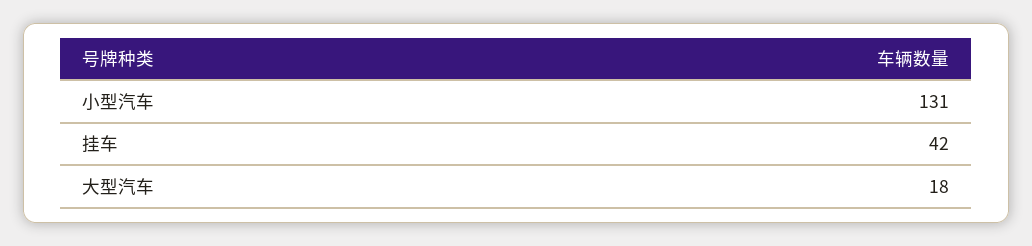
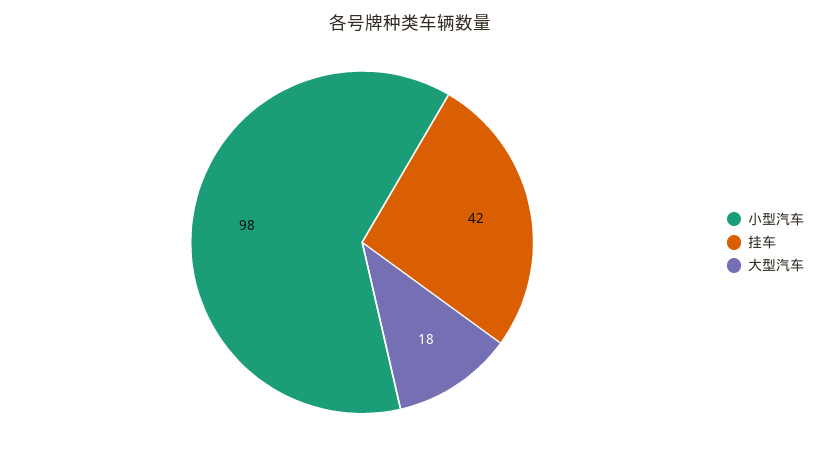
  {
-   "小型汽车": 131,
+   "小型汽车": 98,
    "挂车": 42,
    "大型汽车": 18
  }

